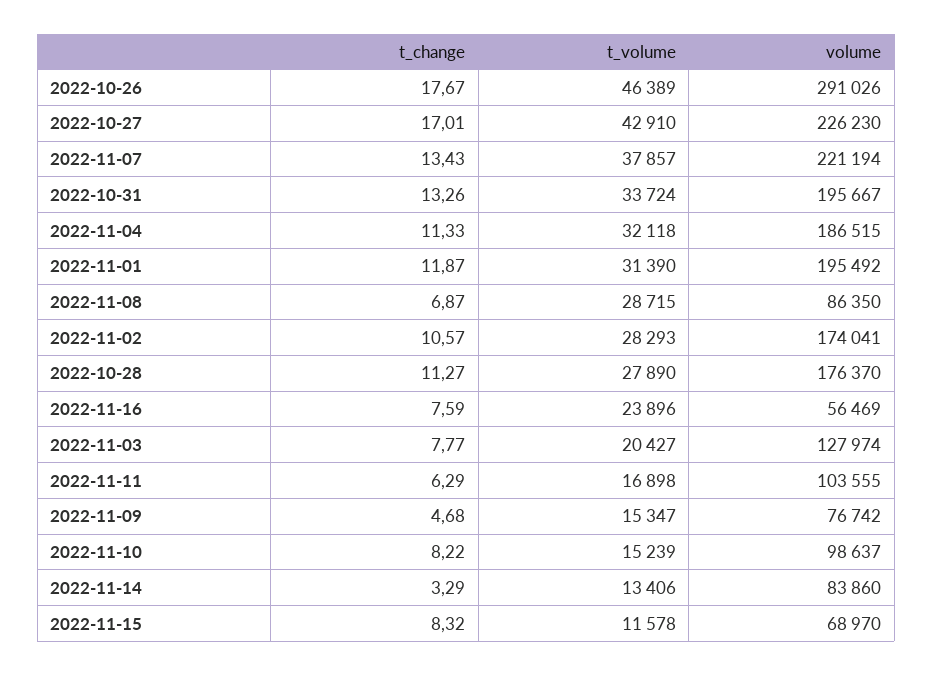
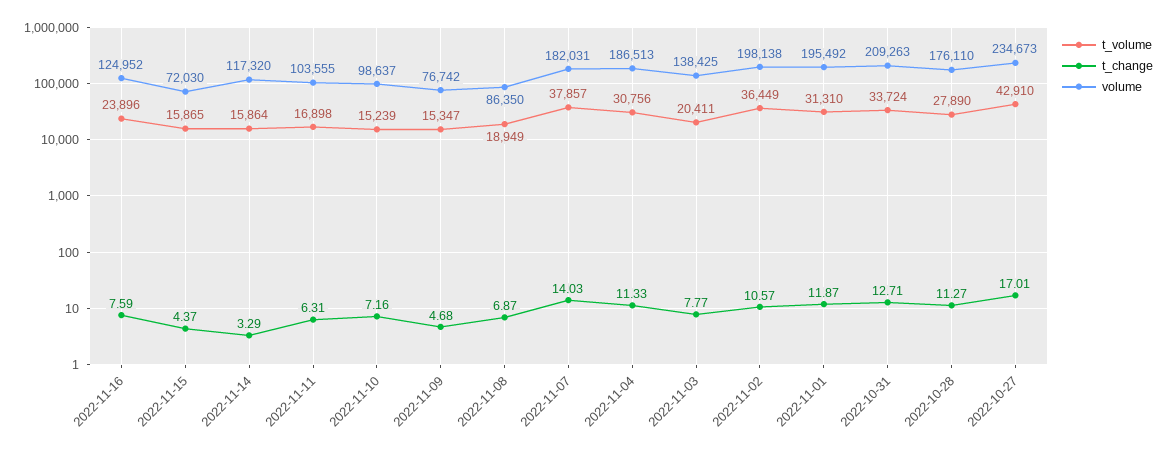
  {
    "t_change": {
-     "2022-10-26": 17.67,
      "2022-10-27": 17.01,
-     "2022-11-07": 13.43,
+     "2022-11-07": 14.03,
-     "2022-10-31": 13.26,
+     "2022-10-31": 12.71,
      "2022-11-04": 11.33,
      "2022-11-01": 11.87,
      "2022-11-08": 6.87,
      "2022-11-02": 10.57,
      "2022-10-28": 11.27,
      "2022-11-16": 7.59,
      "2022-11-03": 7.77,
-     "2022-11-11": 6.29,
+     "2022-11-11": 6.31,
      "2022-11-09": 4.68,
-     "2022-11-10": 8.22,
+     "2022-11-10": 7.16,
      "2022-11-14": 3.29,
-     "2022-11-15": 8.32
+     "2022-11-15": 4.37
    },
    "t_volume": {
-     "2022-10-26": 46389,
      "2022-10-27": 42910,
      "2022-11-07": 37857,
      "2022-10-31": 33724,
-     "2022-11-04": 32118,
+     "2022-11-04": 30756,
-     "2022-11-01": 31390,
+     "2022-11-01": 31310,
-     "2022-11-08": 28715,
+     "2022-11-08": 18949,
-     "2022-11-02": 28293,
+     "2022-11-02": 36449,
      "2022-10-28": 27890,
      "2022-11-16": 23896,
-     "2022-11-03": 20427,
+     "2022-11-03": 20411,
      "2022-11-11": 16898,
      "2022-11-09": 15347,
      "2022-11-10": 15239,
-     "2022-11-14": 13406,
+     "2022-11-14": 15864,
-     "2022-11-15": 11578
+     "2022-11-15": 15865
    },
    "volume": {
-     "2022-10-26": 291026,
-     "2022-10-27": 226230,
+     "2022-10-27": 234673,
-     "2022-11-07": 221194,
+     "2022-11-07": 182031,
-     "2022-10-31": 195667,
+     "2022-10-31": 209263,
-     "2022-11-04": 186515,
+     "2022-11-04": 186513,
      "2022-11-01": 195492,
      "2022-11-08": 86350,
-     "2022-11-02": 174041,
+     "2022-11-02": 198138,
-     "2022-10-28": 176370,
+     "2022-10-28": 176110,
-     "2022-11-16": 56469,
+     "2022-11-16": 124952,
-     "2022-11-03": 127974,
+     "2022-11-03": 138425,
      "2022-11-11": 103555,
      "2022-11-09": 76742,
      "2022-11-10": 98637,
-     "2022-11-14": 83860,
+     "2022-11-14": 117320,
-     "2022-11-15": 68970
+     "2022-11-15": 72030
    }
  }

